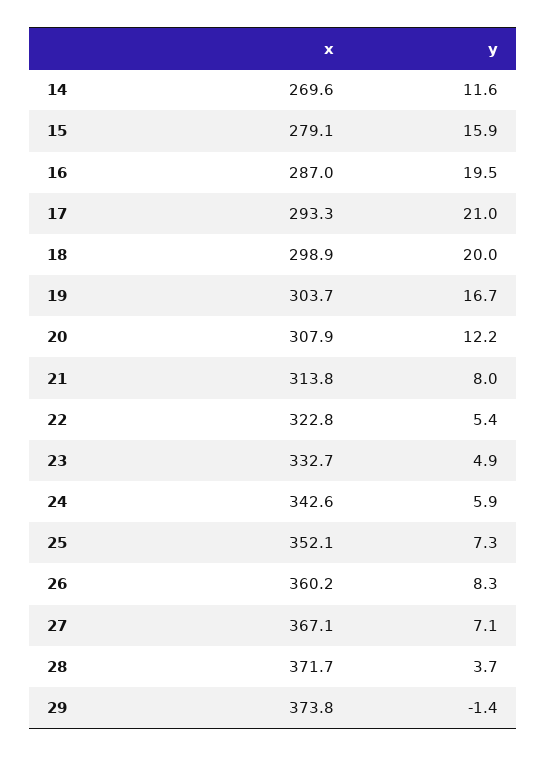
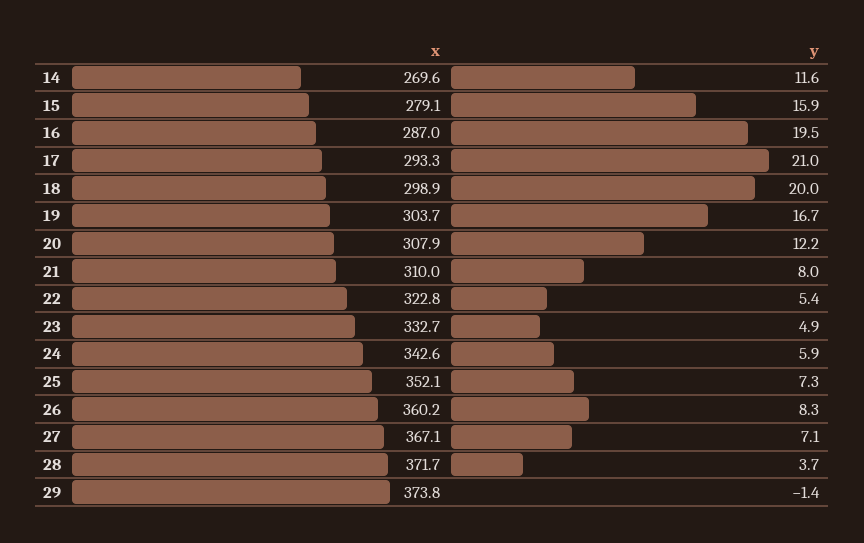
  {
    "x": {
      "14": 269.6,
      "15": 279.1,
      "16": 287,
      "17": 293.3,
      "18": 298.9,
      "19": 303.7,
      "20": 307.9,
-     "21": 313.8,
+     "21": 310,
      "22": 322.8,
      "23": 332.7,
      "24": 342.6,
      "25": 352.1,
      "26": 360.2,
      "27": 367.1,
      "28": 371.7,
      "29": 373.8
    },
    "y": {
      "14": 11.6,
      "15": 15.9,
      "16": 19.5,
      "17": 21,
      "18": 20,
      "19": 16.7,
      "20": 12.2,
      "21": 8,
      "22": 5.4,
      "23": 4.9,
      "24": 5.9,
      "25": 7.3,
      "26": 8.3,
      "27": 7.1,
      "28": 3.7,
      "29": -1.4
    }
  }

